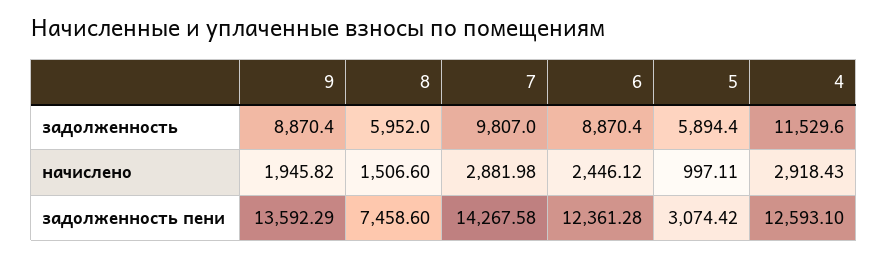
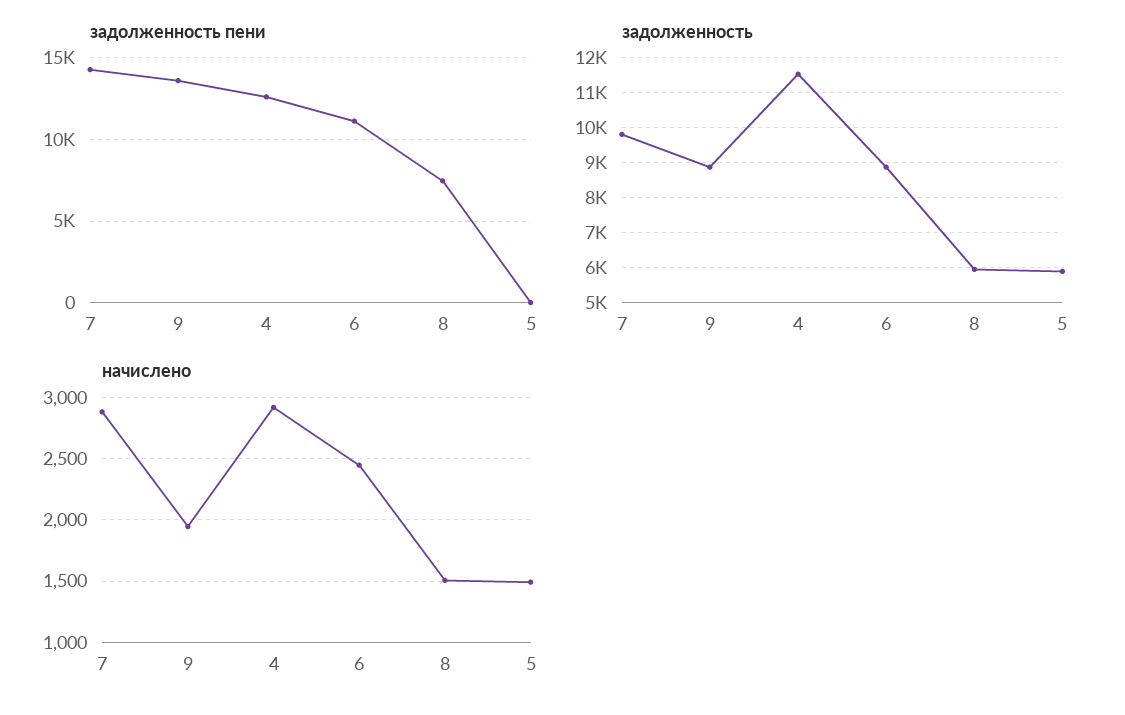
  {
    "задолженность": {
      "9": 8870.4,
      "8": 5952,
      "7": 9807,
      "6": 8870.4,
      "5": 5894.4,
      "4": 11529.6
    },
    "начислено": {
      "9": 1945.82,
      "8": 1506.6,
      "7": 2881.98,
      "6": 2446.12,
-     "5": 997.11,
+     "5": 1500,
      "4": 2918.43
    },
    "задолженность пени": {
      "9": 13592.29,
      "8": 7458.6,
      "7": 14267.58,
-     "6": 12361.28,
+     "6": 11000,
-     "5": 3074.42,
+     "5": 0,
      "4": 12593.1
    }
  }

